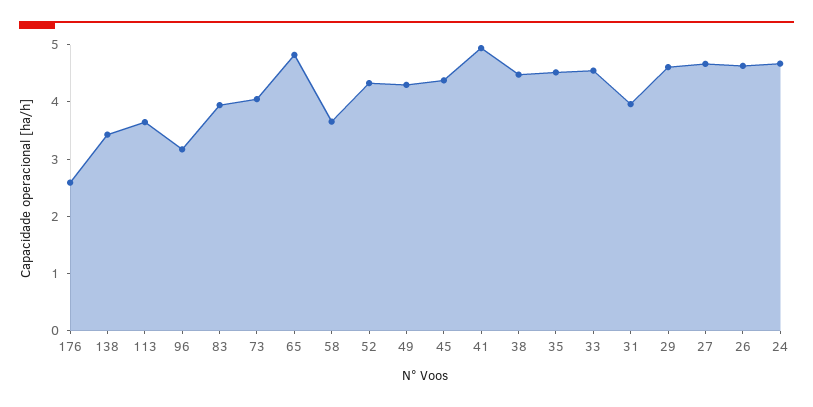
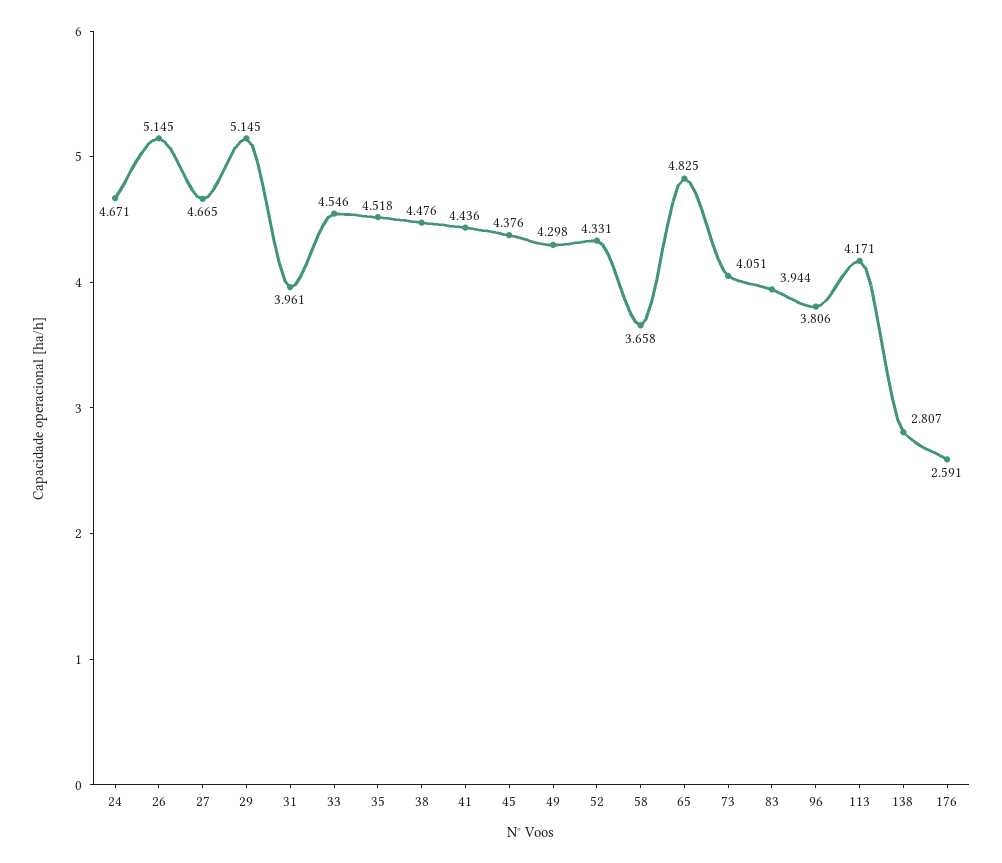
  {
    "176": 2.591,
-   "138": 3.4,
+   "138": 2.807,
-   "113": 3.6,
+   "113": 4.171,
-   "96": 3.2,
+   "96": 3.806,
    "83": 3.944,
    "73": 4.051,
    "65": 4.825,
    "58": 3.658,
    "52": 4.331,
    "49": 4.298,
    "45": 4.376,
-   "41": 5,
+   "41": 4.436,
    "38": 4.476,
    "35": 4.518,
    "33": 4.546,
    "31": 3.961,
-   "29": 4.6,
+   "29": 5.145,
    "27": 4.665,
-   "26": 4.6,
+   "26": 5.145,
    "24": 4.671
  }

